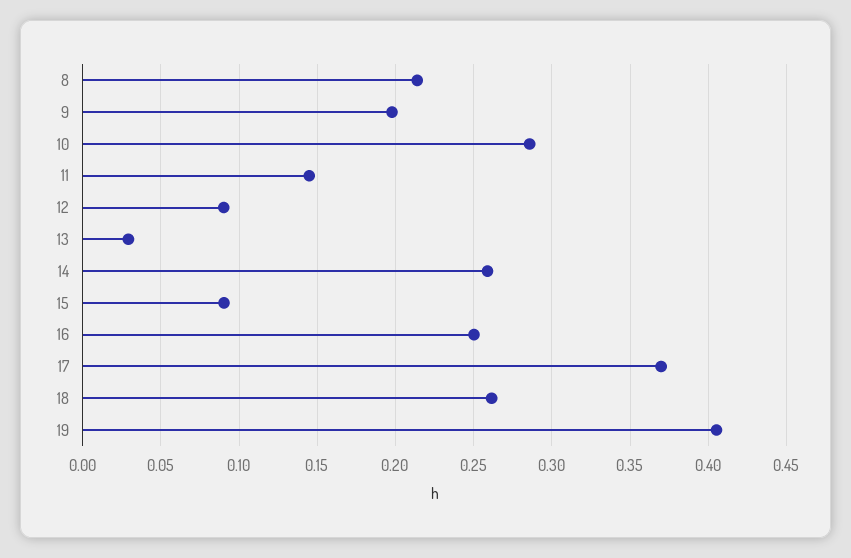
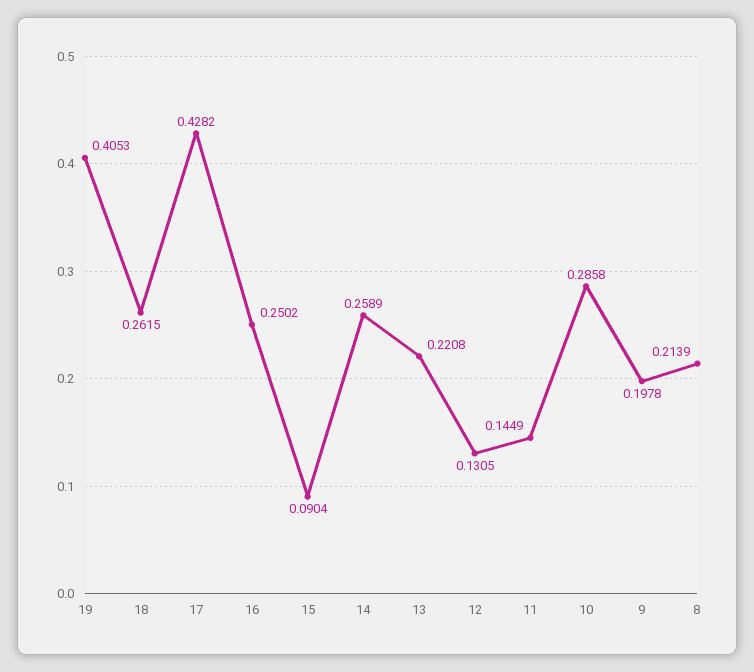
  {
    "8": 0.2139,
    "9": 0.1978,
    "10": 0.2858,
    "11": 0.1449,
-   "12": 0.09,
+   "12": 0.1305,
-   "13": 0.03,
+   "13": 0.2208,
    "14": 0.2589,
    "15": 0.0904,
    "16": 0.2502,
-   "17": 0.37,
+   "17": 0.4282,
    "18": 0.2615,
    "19": 0.4053
  }

